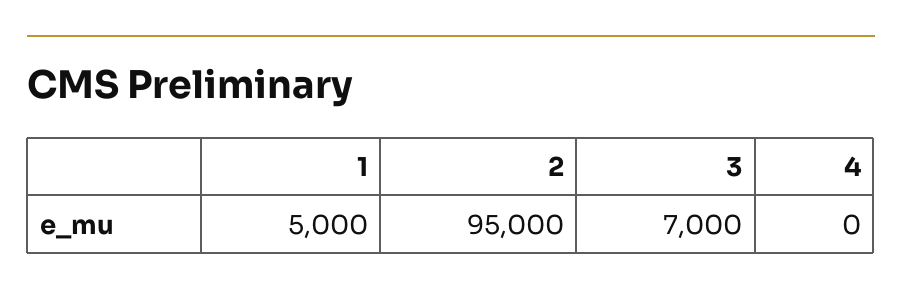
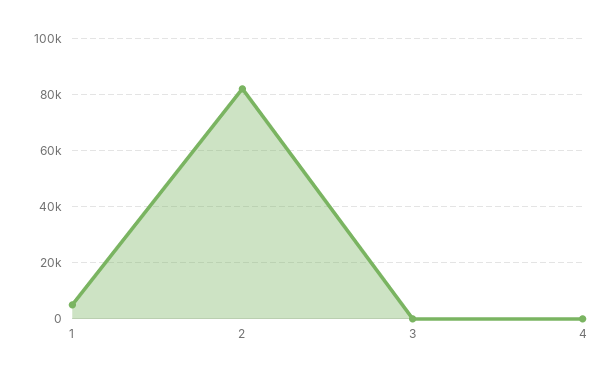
  {
    "1": 5000,
-   "2": 95000,
+   "2": 82500,
-   "3": 7000,
+   "3": 0,
    "4": 0
  }

